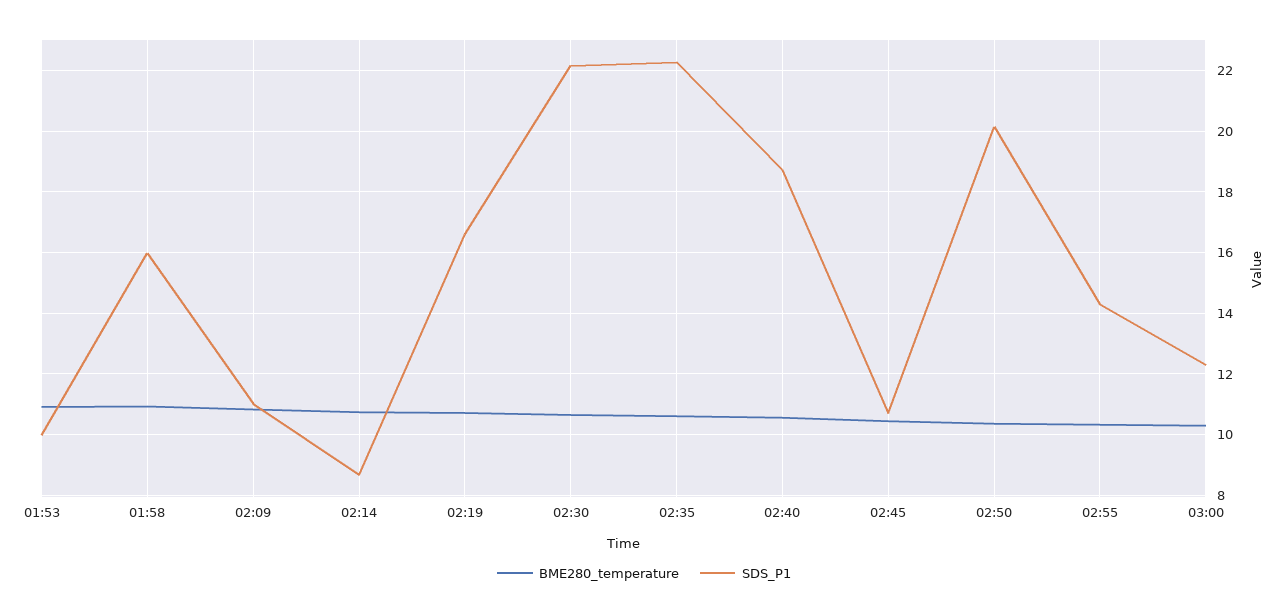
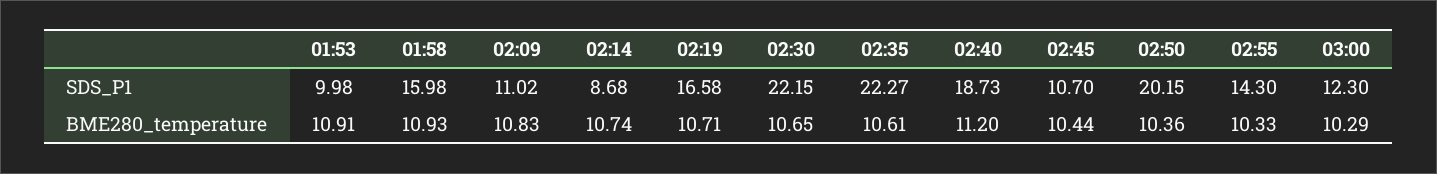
  {
    "BME280_temperature": {
      "01:53": 10.91,
      "01:58": 10.93,
      "02:09": 10.83,
      "02:14": 10.74,
      "02:19": 10.71,
      "02:30": 10.65,
      "02:35": 10.61,
-     "02:40": 10.6,
+     "02:40": 11.2,
      "02:45": 10.44,
      "02:50": 10.36,
      "02:55": 10.33,
      "03:00": 10.29
    },
    "SDS_P1": {
      "01:53": 9.98,
      "01:58": 15.98,
      "02:09": 11.02,
      "02:14": 8.68,
      "02:19": 16.58,
      "02:30": 22.15,
      "02:35": 22.27,
      "02:40": 18.73,
      "02:45": 10.7,
      "02:50": 20.15,
      "02:55": 14.3,
      "03:00": 12.3
    }
  }

